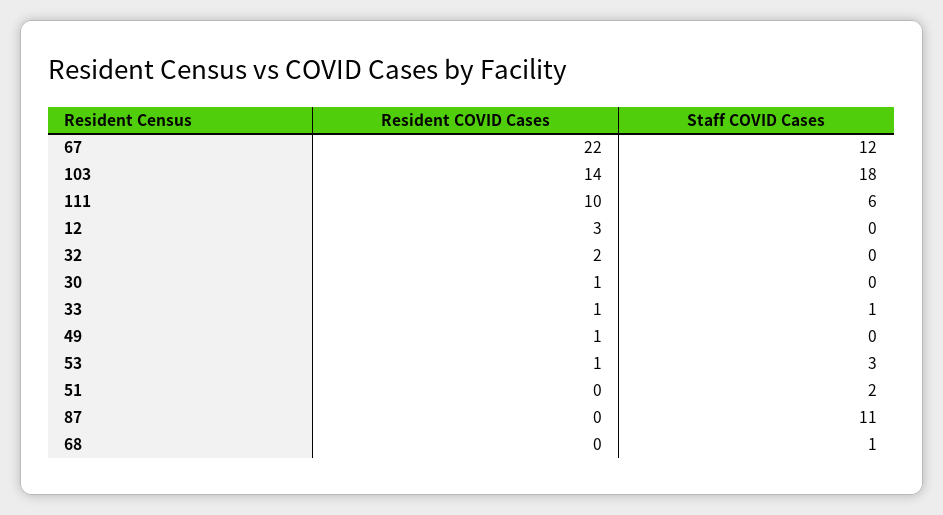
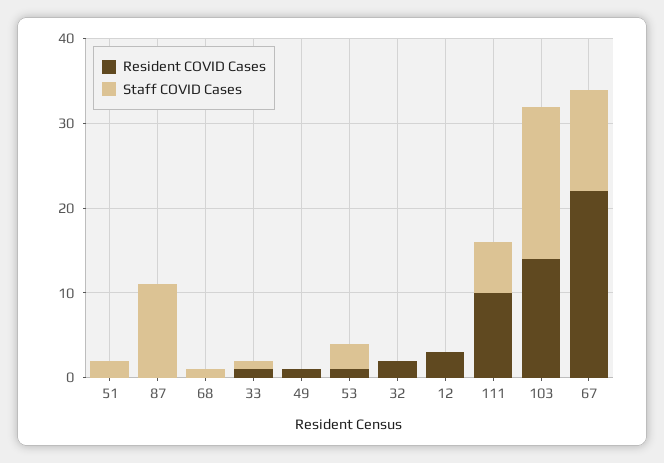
  {
    "Resident COVID Cases": {
      "67": 22,
      "103": 14,
      "111": 10,
      "12": 3,
      "32": 2,
-     "30": 1,
      "33": 1,
      "49": 1,
      "53": 1,
      "51": 0,
      "87": 0,
      "68": 0
    },
    "Staff COVID Cases": {
      "67": 12,
      "103": 18,
      "111": 6,
      "12": 0,
      "32": 0,
-     "30": 0,
      "33": 1,
      "49": 0,
      "53": 3,
      "51": 2,
      "87": 11,
      "68": 1
    }
  }

